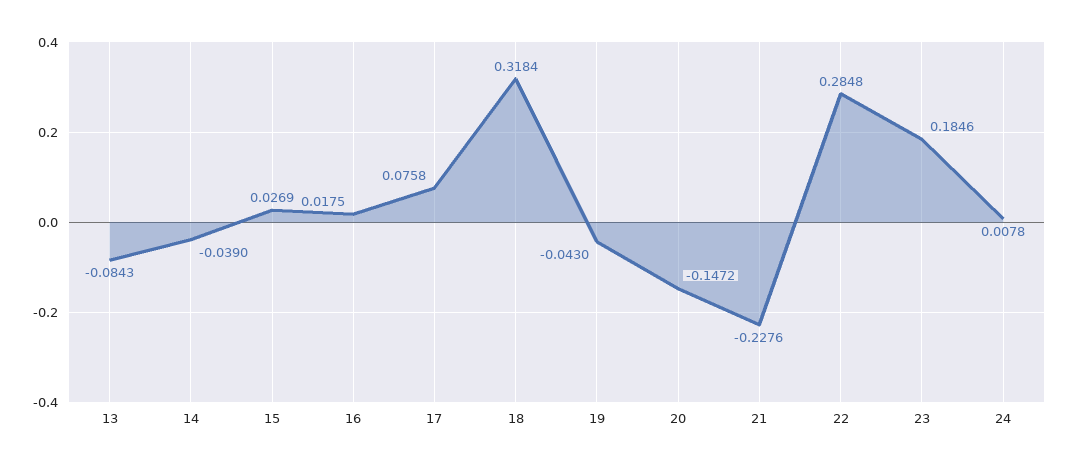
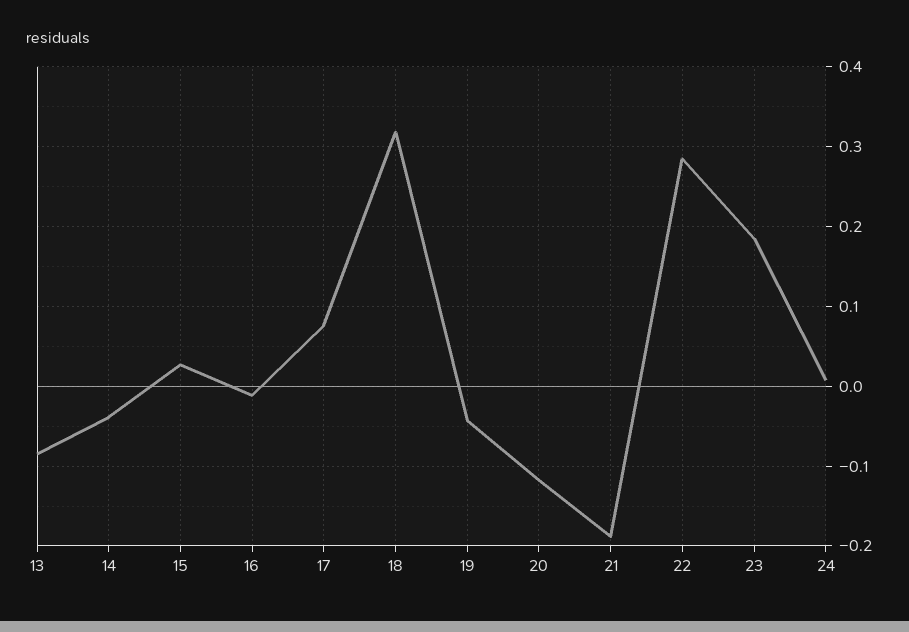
  {
    "13": -0.0843,
    "14": -0.039,
    "15": 0.0269,
-   "16": 0.0175,
+   "16": -0.01,
    "17": 0.0758,
    "18": 0.3184,
    "19": -0.043,
-   "20": -0.1472,
+   "20": -0.12,
-   "21": -0.2276,
+   "21": -0.19,
    "22": 0.2848,
    "23": 0.1846,
    "24": 0.0078
  }

